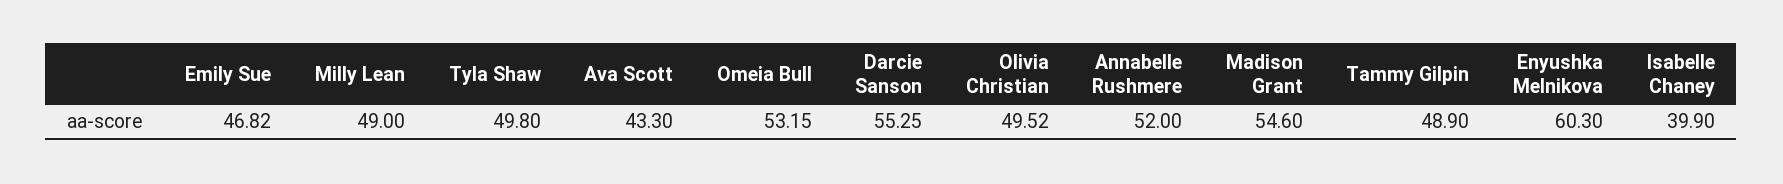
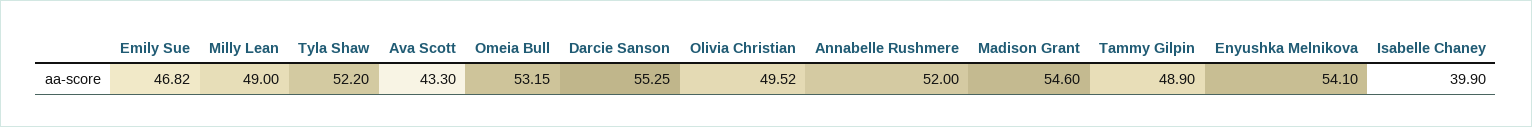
  {
    "Emily Sue": 46.82,
    "Milly Lean": 49,
-   "Tyla Shaw": 49.8,
+   "Tyla Shaw": 52.2,
    "Ava Scott": 43.3,
    "Omeia Bull": 53.15,
    "Darcie Sanson": 55.25,
    "Olivia Christian": 49.52,
    "Annabelle Rushmere": 52,
    "Madison Grant": 54.6,
    "Tammy Gilpin": 48.9,
-   "Enyushka Melnikova": 60.3,
+   "Enyushka Melnikova": 54.1,
    "Isabelle Chaney": 39.9
  }

